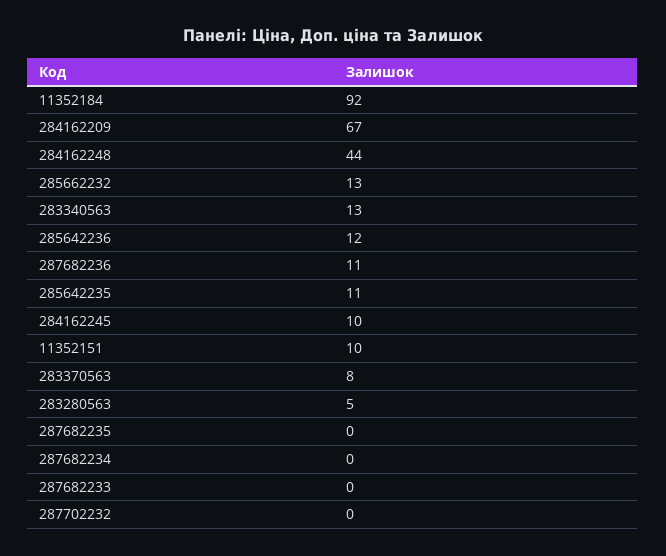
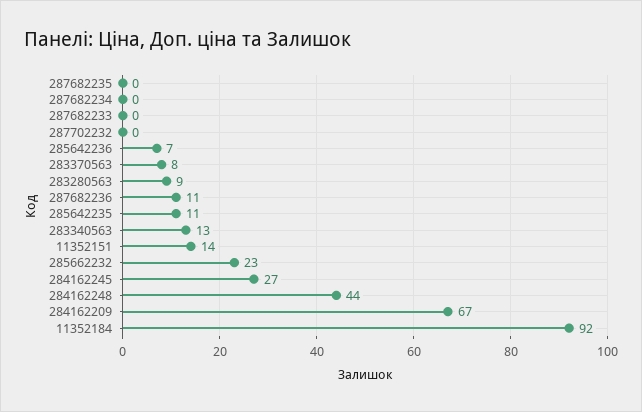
  {
    "11352184": 92,
    "284162209": 67,
    "284162248": 44,
-   "285662232": 13,
+   "285662232": 23,
    "283340563": 13,
-   "285642236": 12,
+   "285642236": 7,
    "287682236": 11,
    "285642235": 11,
-   "284162245": 10,
+   "284162245": 27,
-   "11352151": 10,
+   "11352151": 14,
    "283370563": 8,
-   "283280563": 5,
+   "283280563": 9,
    "287682235": 0,
    "287682234": 0,
    "287682233": 0,
    "287702232": 0
  }

